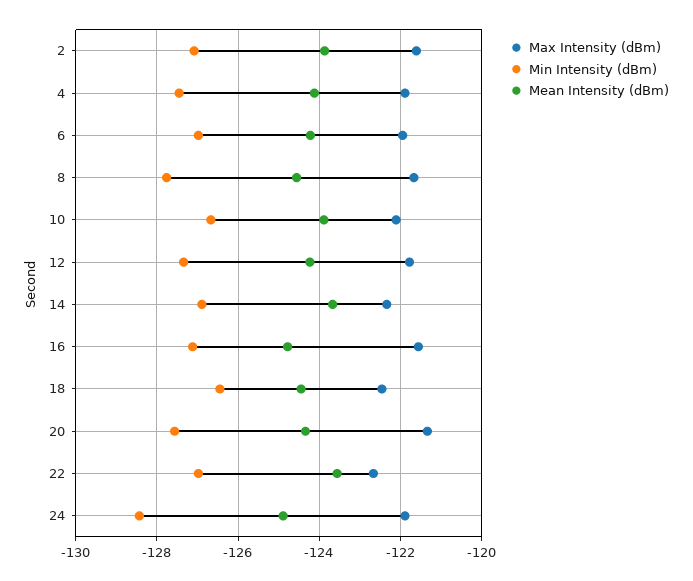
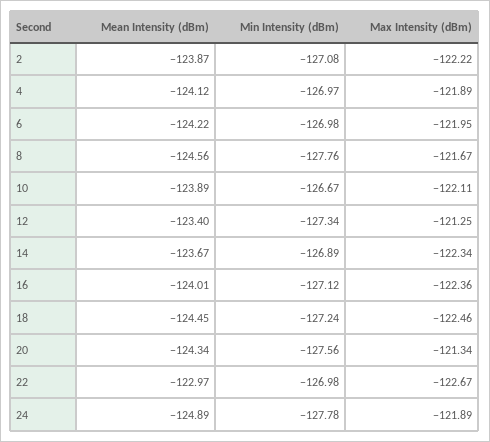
  {
    "Max Intensity (dBm)": {
-     "2": -121.6,
+     "2": -122.22,
      "4": -121.89,
      "6": -121.95,
      "8": -121.67,
      "10": -122.11,
-     "12": -121.8,
+     "12": -121.25,
      "14": -122.34,
-     "16": -121.6,
+     "16": -122.36,
      "18": -122.46,
      "20": -121.34,
      "22": -122.67,
      "24": -121.89
    },
    "Min Intensity (dBm)": {
      "2": -127.08,
-     "4": -127.4,
+     "4": -126.97,
      "6": -126.98,
      "8": -127.76,
      "10": -126.67,
      "12": -127.34,
      "14": -126.89,
      "16": -127.12,
-     "18": -126.4,
+     "18": -127.24,
      "20": -127.56,
      "22": -126.98,
-     "24": -128.4
+     "24": -127.78
    },
    "Mean Intensity (dBm)": {
      "2": -123.87,
      "4": -124.12,
      "6": -124.22,
      "8": -124.56,
      "10": -123.89,
-     "12": -124.2,
+     "12": -123.4,
      "14": -123.67,
-     "16": -124.8,
+     "16": -124.01,
      "18": -124.45,
      "20": -124.34,
-     "22": -123.6,
+     "22": -122.97,
      "24": -124.89
    }
  }

